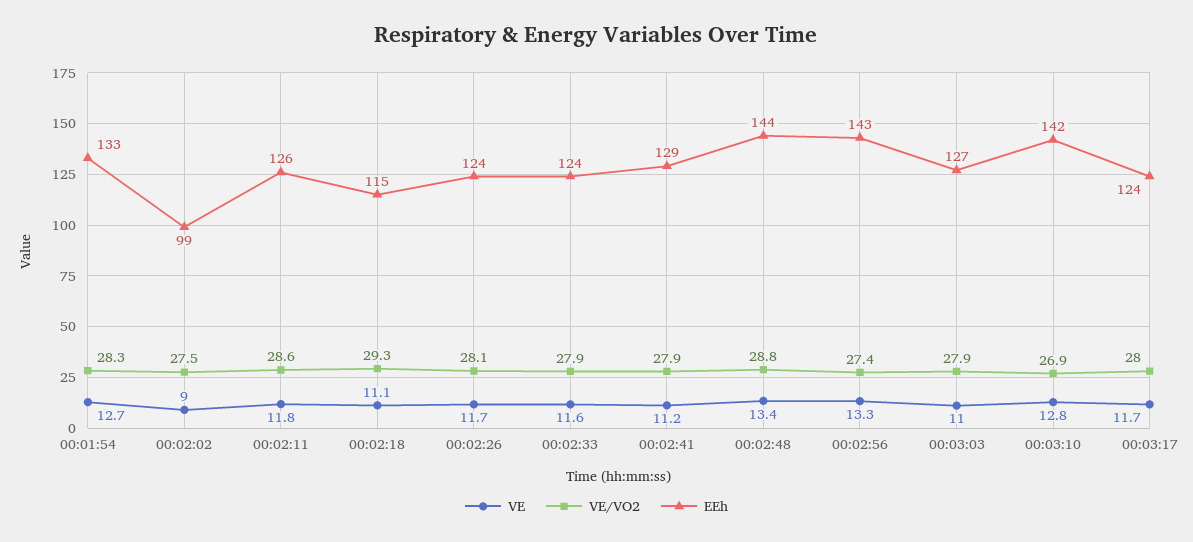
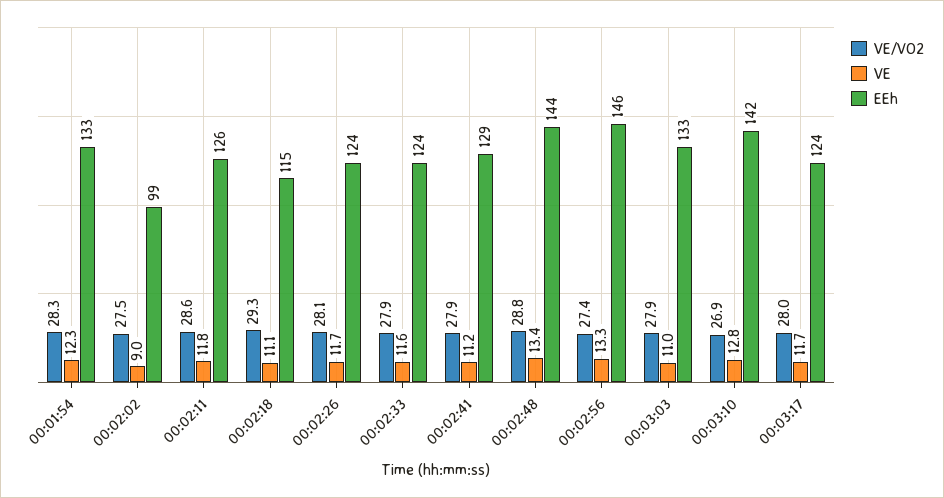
  {
    "VE": {
-     "00:01:54": 12.7,
+     "00:01:54": 12.3,
      "00:02:02": 9,
      "00:02:11": 11.8,
      "00:02:18": 11.1,
      "00:02:26": 11.7,
      "00:02:33": 11.6,
      "00:02:41": 11.2,
      "00:02:48": 13.4,
      "00:02:56": 13.3,
      "00:03:03": 11,
      "00:03:10": 12.8,
      "00:03:17": 11.7
    },
    "VE/VO2": {
      "00:01:54": 28.3,
      "00:02:02": 27.5,
      "00:02:11": 28.6,
      "00:02:18": 29.3,
      "00:02:26": 28.1,
      "00:02:33": 27.9,
      "00:02:41": 27.9,
      "00:02:48": 28.8,
      "00:02:56": 27.4,
      "00:03:03": 27.9,
      "00:03:10": 26.9,
      "00:03:17": 28
    },
    "EEh": {
      "00:01:54": 133,
      "00:02:02": 99,
      "00:02:11": 126,
      "00:02:18": 115,
      "00:02:26": 124,
      "00:02:33": 124,
      "00:02:41": 129,
      "00:02:48": 144,
-     "00:02:56": 143,
+     "00:02:56": 146,
-     "00:03:03": 127,
+     "00:03:03": 133,
      "00:03:10": 142,
      "00:03:17": 124
    }
  }

